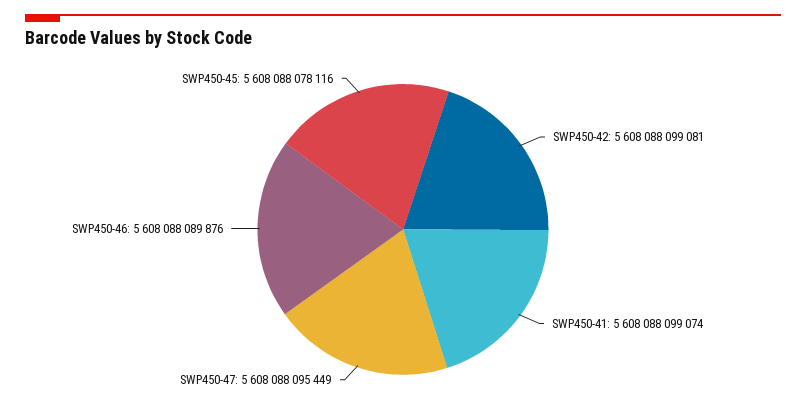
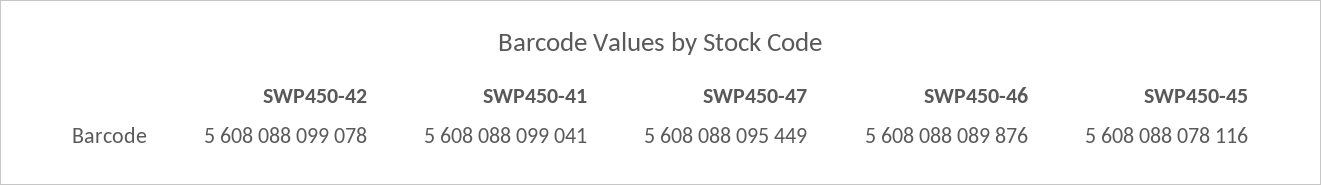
  {
-   "SWP450-42": 5608088099081,
+   "SWP450-42": 5608088099078,
-   "SWP450-41": 5608088099074,
+   "SWP450-41": 5608088099041,
    "SWP450-47": 5608088095449,
    "SWP450-46": 5608088089876,
    "SWP450-45": 5608088078116
  }

